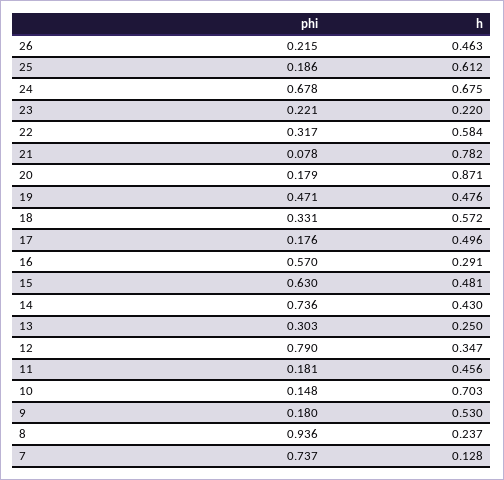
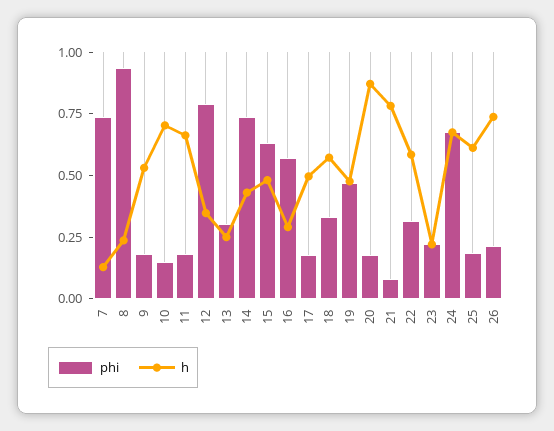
  {
    "phi": {
      "26": 0.215,
      "25": 0.186,
      "24": 0.678,
      "23": 0.221,
      "22": 0.317,
      "21": 0.078,
      "20": 0.179,
      "19": 0.471,
      "18": 0.331,
      "17": 0.176,
      "16": 0.57,
      "15": 0.63,
      "14": 0.736,
      "13": 0.303,
      "12": 0.79,
      "11": 0.181,
      "10": 0.148,
      "9": 0.18,
      "8": 0.936,
      "7": 0.737
    },
    "h": {
-     "26": 0.463,
+     "26": 0.75,
      "25": 0.612,
      "24": 0.675,
      "23": 0.22,
      "22": 0.584,
      "21": 0.782,
      "20": 0.871,
      "19": 0.476,
      "18": 0.572,
      "17": 0.496,
      "16": 0.291,
      "15": 0.481,
      "14": 0.43,
      "13": 0.25,
      "12": 0.347,
-     "11": 0.456,
+     "11": 0.65,
      "10": 0.703,
      "9": 0.53,
      "8": 0.237,
      "7": 0.128
    }
  }

